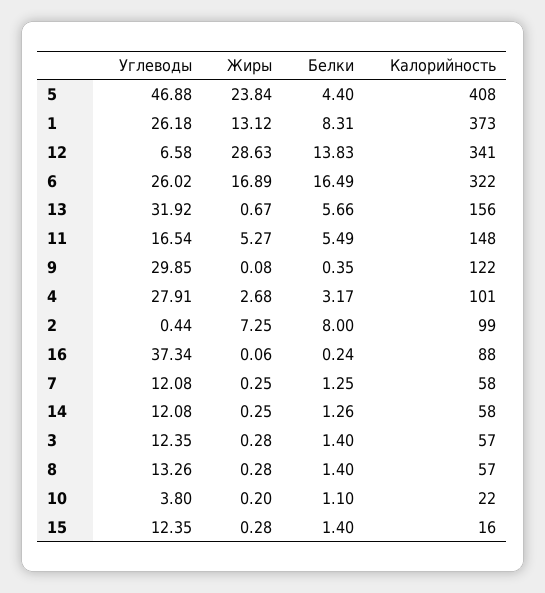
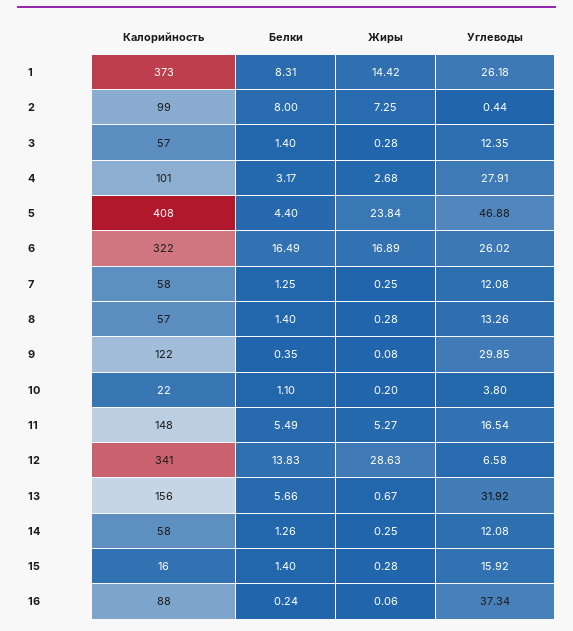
  {
    "Углеводы": {
      "5": 46.88,
      "1": 26.18,
      "12": 6.58,
      "6": 26.02,
      "13": 31.92,
      "11": 16.54,
      "9": 29.85,
      "4": 27.91,
      "2": 0.44,
      "16": 37.34,
      "7": 12.08,
      "14": 12.08,
      "3": 12.35,
      "8": 13.26,
      "10": 3.8,
-     "15": 12.35
+     "15": 15.92
    },
    "Жиры": {
      "5": 23.84,
-     "1": 13.12,
+     "1": 14.42,
      "12": 28.63,
      "6": 16.89,
      "13": 0.67,
      "11": 5.27,
      "9": 0.08,
      "4": 2.68,
      "2": 7.25,
      "16": 0.06,
      "7": 0.25,
      "14": 0.25,
      "3": 0.28,
      "8": 0.28,
      "10": 0.2,
      "15": 0.28
    },
    "Белки": {
      "5": 4.4,
      "1": 8.31,
      "12": 13.83,
      "6": 16.49,
      "13": 5.66,
      "11": 5.49,
      "9": 0.35,
      "4": 3.17,
      "2": 8,
      "16": 0.24,
      "7": 1.25,
      "14": 1.26,
      "3": 1.4,
      "8": 1.4,
      "10": 1.1,
      "15": 1.4
    },
    "Калорийность": {
      "5": 408,
      "1": 373,
      "12": 341,
      "6": 322,
      "13": 156,
      "11": 148,
      "9": 122,
      "4": 101,
      "2": 99,
      "16": 88,
      "7": 58,
      "14": 58,
      "3": 57,
      "8": 57,
      "10": 22,
      "15": 16
    }
  }

